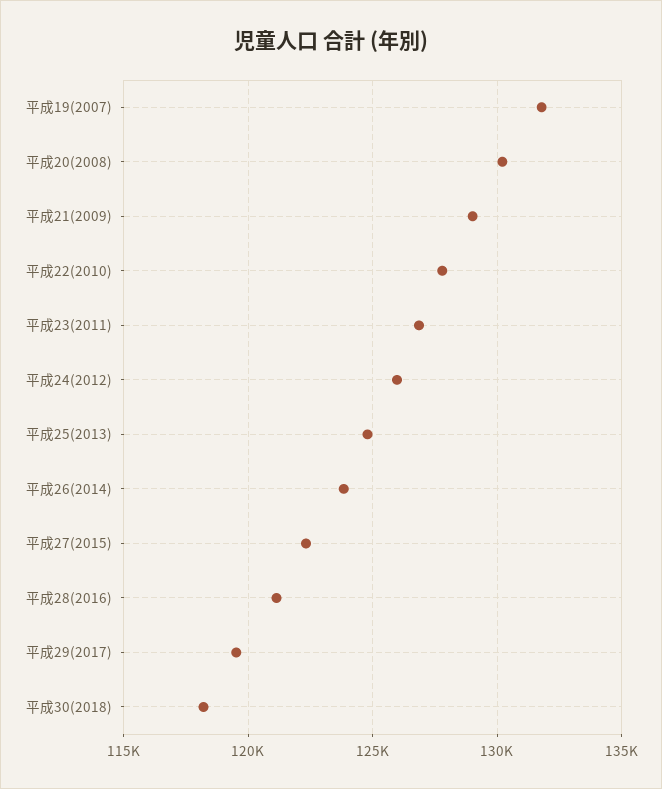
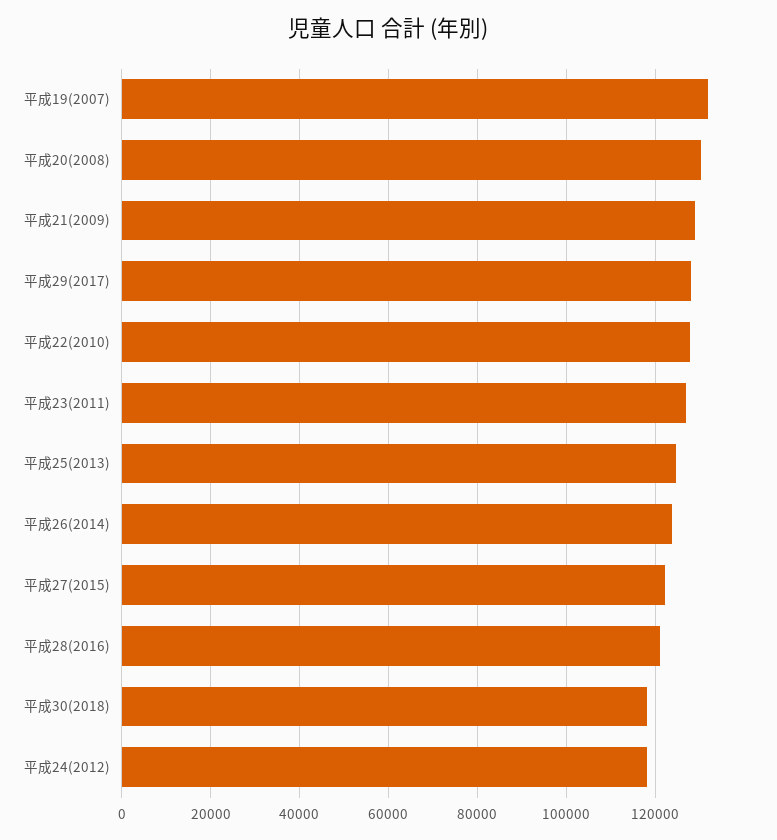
  {
    "平成19(2007)": 132000,
    "平成20(2008)": 130000,
    "平成21(2009)": 129000,
    "平成22(2010)": 128000,
    "平成23(2011)": 127000,
-   "平成24(2012)": 126000,
+   "平成24(2012)": 118000,
    "平成25(2013)": 125000,
    "平成26(2014)": 124000,
    "平成27(2015)": 122500,
    "平成28(2016)": 121000,
-   "平成29(2017)": 119500,
+   "平成29(2017)": 128000,
    "平成30(2018)": 118000
  }

